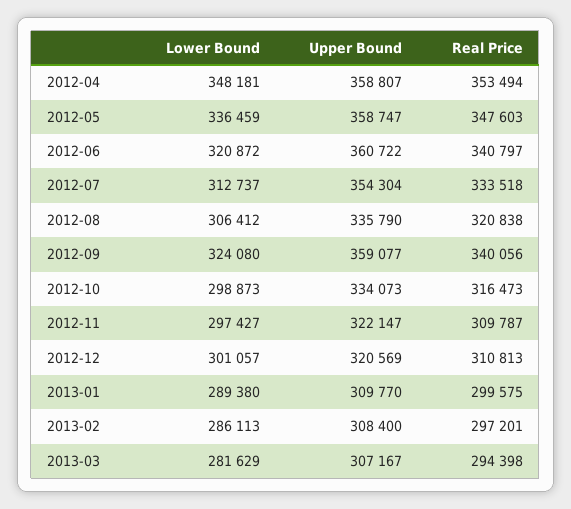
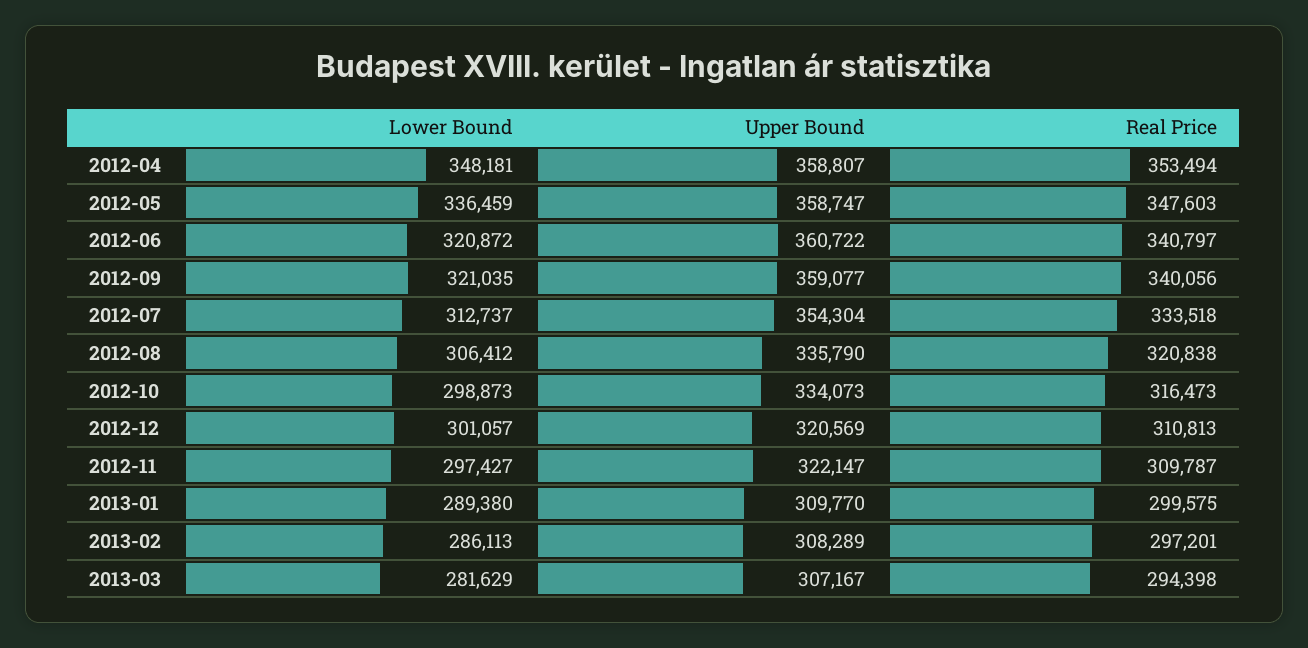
  {
    "Lower Bound": {
      "2012-04": 348181,
      "2012-05": 336459,
      "2012-06": 320872,
      "2012-07": 312737,
      "2012-08": 306412,
-     "2012-09": 324080,
+     "2012-09": 321035,
      "2012-10": 298873,
      "2012-11": 297427,
      "2012-12": 301057,
      "2013-01": 289380,
      "2013-02": 286113,
      "2013-03": 281629
    },
    "Upper Bound": {
      "2012-04": 358807,
      "2012-05": 358747,
      "2012-06": 360722,
      "2012-07": 354304,
      "2012-08": 335790,
      "2012-09": 359077,
      "2012-10": 334073,
      "2012-11": 322147,
      "2012-12": 320569,
      "2013-01": 309770,
-     "2013-02": 308400,
+     "2013-02": 308289,
      "2013-03": 307167
    },
    "Real Price": {
      "2012-04": 353494,
      "2012-05": 347603,
      "2012-06": 340797,
      "2012-07": 333518,
      "2012-08": 320838,
      "2012-09": 340056,
      "2012-10": 316473,
      "2012-11": 309787,
      "2012-12": 310813,
      "2013-01": 299575,
      "2013-02": 297201,
      "2013-03": 294398
    }
  }

